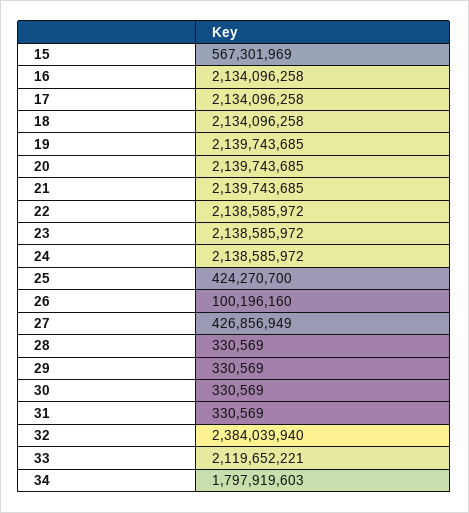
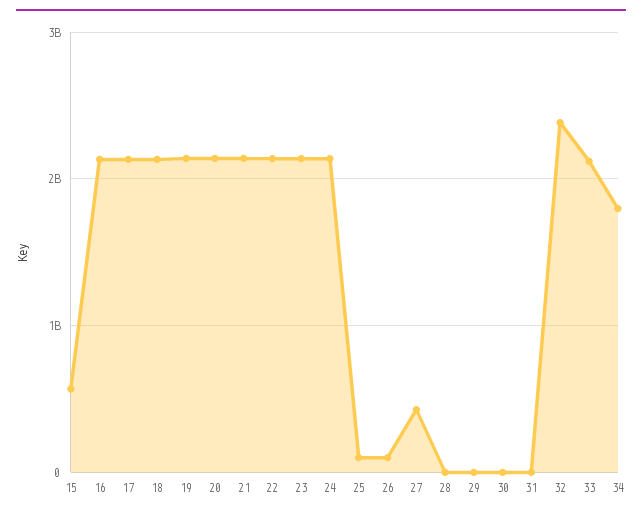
  {
    "15": 567301969,
    "16": 2134096258,
    "17": 2134096258,
    "18": 2134096258,
    "19": 2139743685,
    "20": 2139743685,
    "21": 2139743685,
    "22": 2138585972,
    "23": 2138585972,
    "24": 2138585972,
-   "25": 424270700,
+   "25": 100000000,
    "26": 100196160,
    "27": 426856949,
    "28": 330569,
    "29": 330569,
    "30": 330569,
    "31": 330569,
    "32": 2384039940,
    "33": 2119652221,
    "34": 1797919603
  }

